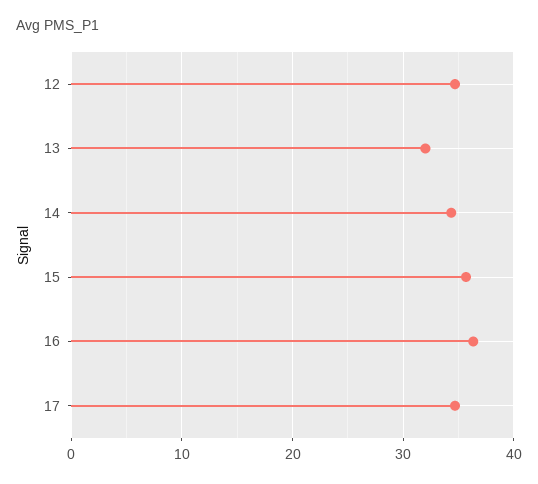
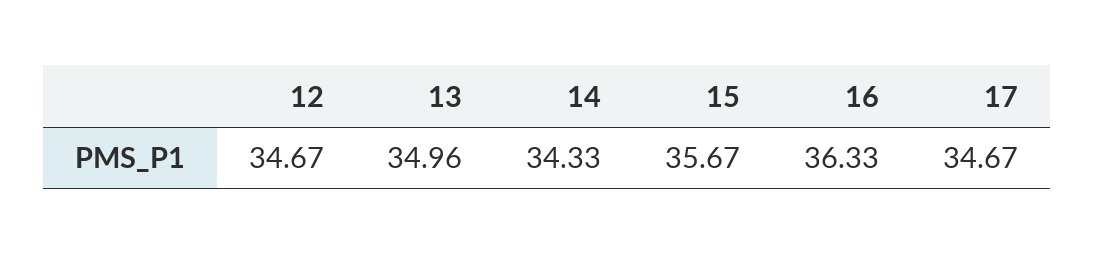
  {
    "12": 34.67,
-   "13": 32,
+   "13": 34.96,
    "14": 34.33,
    "15": 35.67,
    "16": 36.33,
    "17": 34.67
  }

